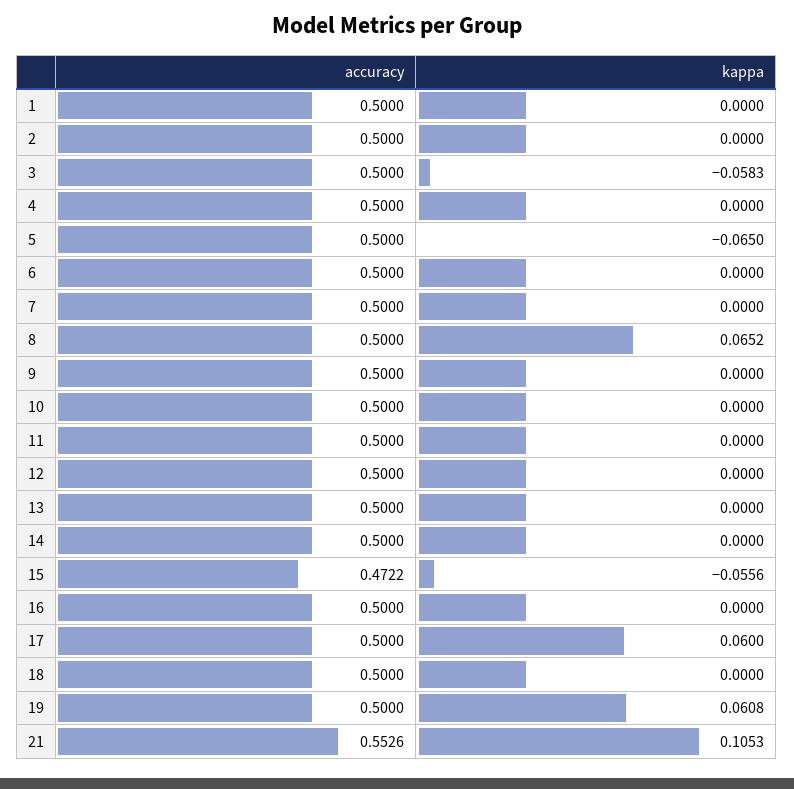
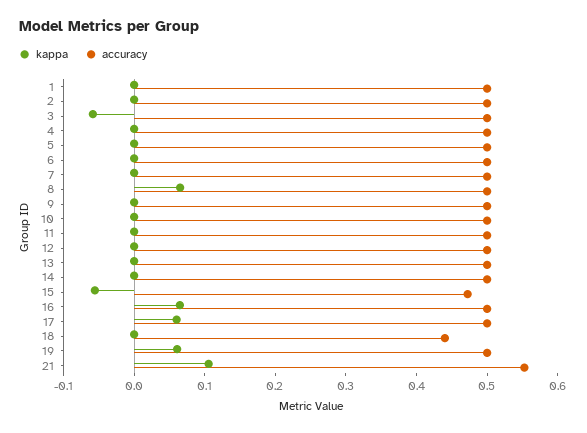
  {
    "accuracy": {
      "1": 0.5,
      "2": 0.5,
      "3": 0.5,
      "4": 0.5,
      "5": 0.5,
      "6": 0.5,
      "7": 0.5,
      "8": 0.5,
      "9": 0.5,
      "10": 0.5,
      "11": 0.5,
      "12": 0.5,
      "13": 0.5,
      "14": 0.5,
      "15": 0.4722,
      "16": 0.5,
      "17": 0.5,
-     "18": 0.5,
+     "18": 0.44,
      "19": 0.5,
      "21": 0.5526
    },
    "kappa": {
      "1": 0,
      "2": 0,
      "3": -0.0583,
      "4": 0,
-     "5": -0.065,
+     "5": 0,
      "6": 0,
      "7": 0,
      "8": 0.0652,
      "9": 0,
      "10": 0,
      "11": 0,
      "12": 0,
      "13": 0,
      "14": 0,
      "15": -0.0556,
-     "16": 0,
+     "16": 0.06,
      "17": 0.06,
      "18": 0,
      "19": 0.0608,
      "21": 0.1053
    }
  }

